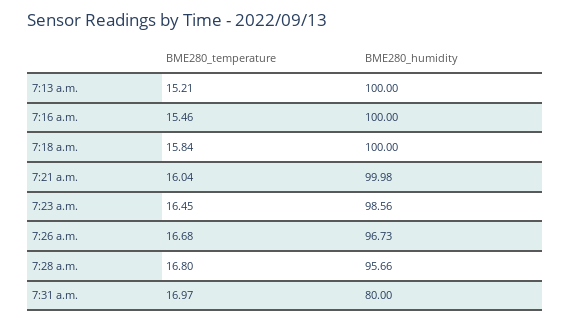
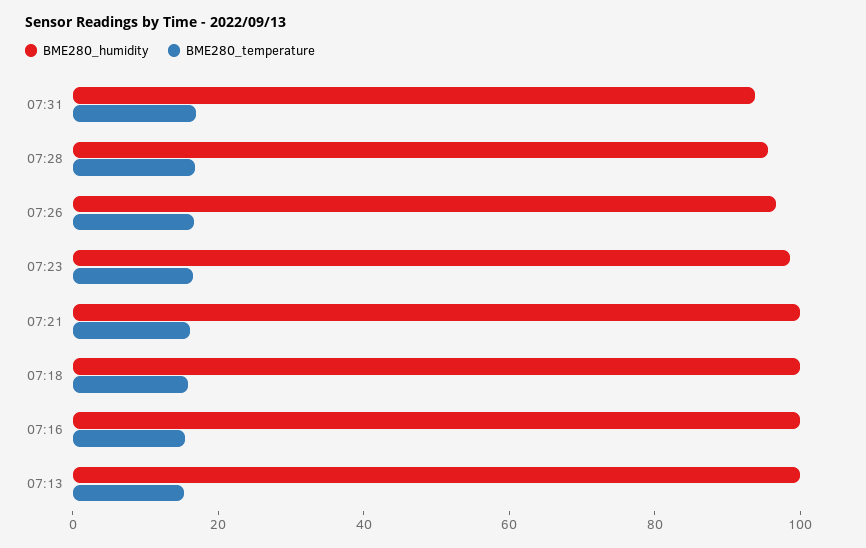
  {
    "BME280_temperature": {
      "7:13 a.m.": 15.21,
      "7:16 a.m.": 15.46,
      "7:18 a.m.": 15.84,
      "7:21 a.m.": 16.04,
      "7:23 a.m.": 16.45,
      "7:26 a.m.": 16.68,
      "7:28 a.m.": 16.8,
      "7:31 a.m.": 16.97
    },
    "BME280_humidity": {
      "7:13 a.m.": 100,
      "7:16 a.m.": 100,
      "7:18 a.m.": 100,
      "7:21 a.m.": 99.98,
      "7:23 a.m.": 98.56,
      "7:26 a.m.": 96.73,
      "7:28 a.m.": 95.66,
-     "7:31 a.m.": 80
+     "7:31 a.m.": 95
    }
  }

